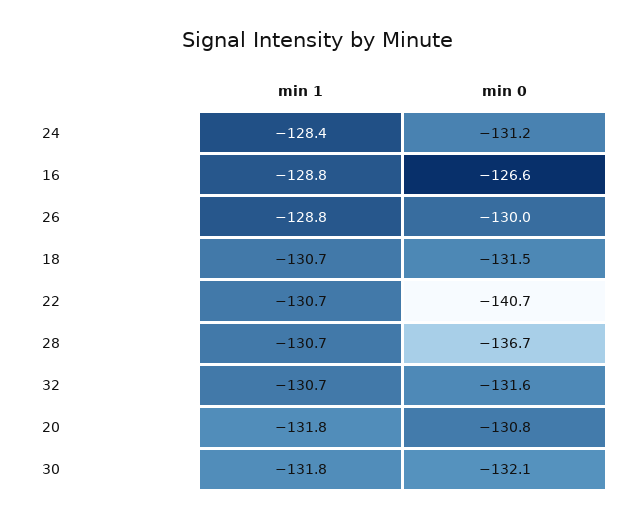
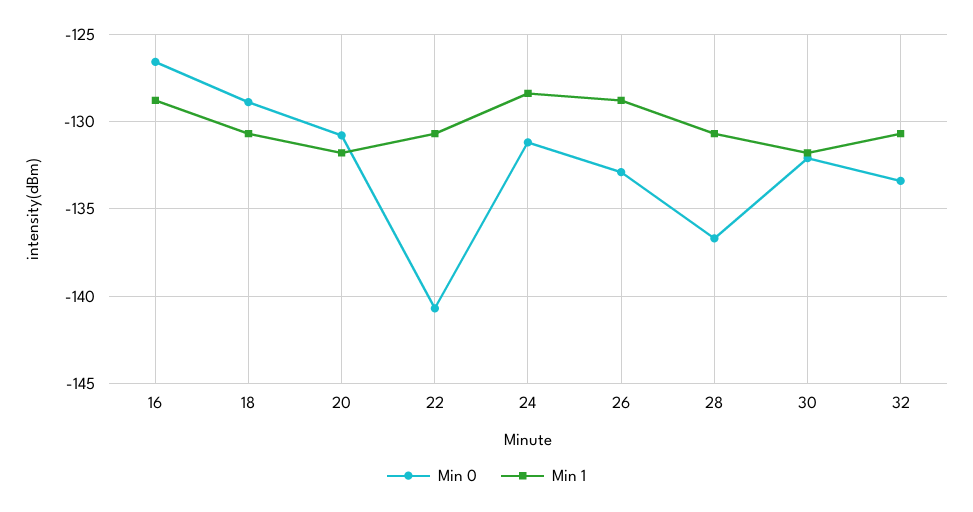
  {
    "min 1": {
      "24": -128.4,
      "16": -128.8,
      "26": -128.8,
      "18": -130.7,
      "22": -130.7,
      "28": -130.7,
      "32": -130.7,
      "20": -131.8,
      "30": -131.8
    },
    "min 0": {
      "24": -131.2,
      "16": -126.6,
-     "26": -130,
+     "26": -133,
-     "18": -131.5,
+     "18": -129,
      "22": -140.7,
      "28": -136.7,
-     "32": -131.6,
+     "32": -133.5,
      "20": -130.8,
      "30": -132.1
    }
  }

